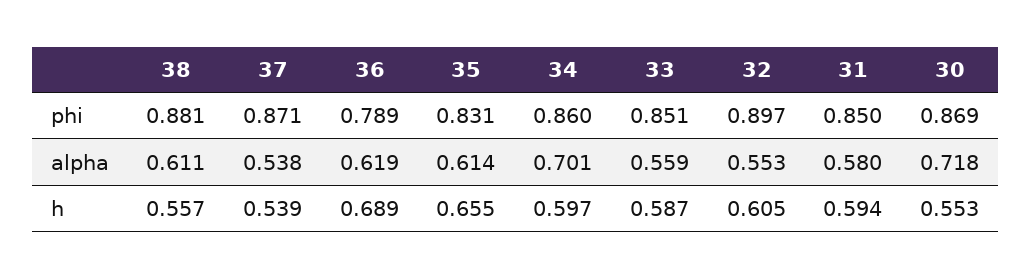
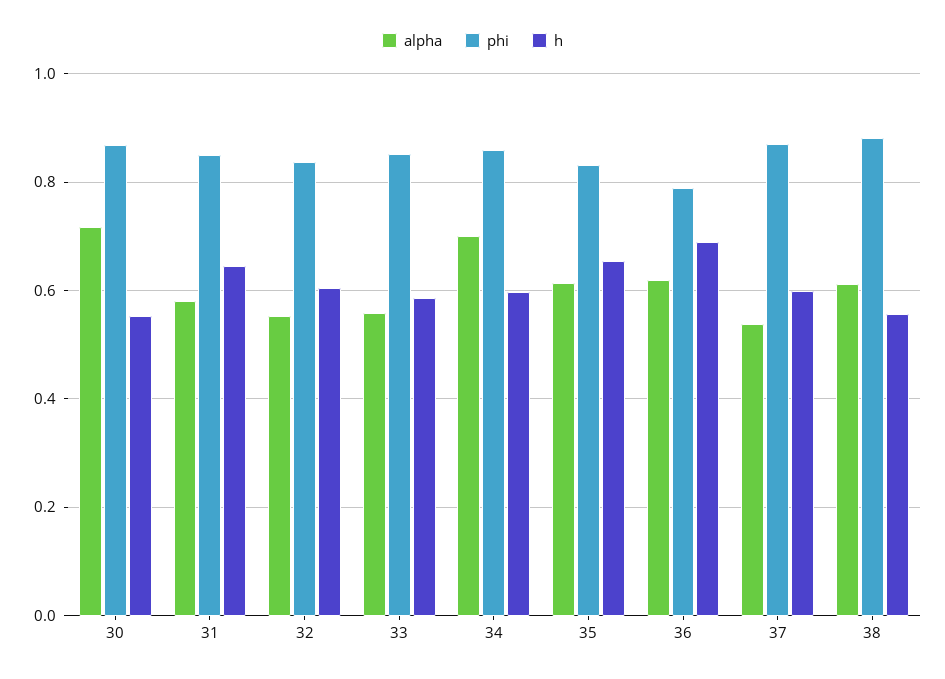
  {
    "phi": {
      "38": 0.881,
      "37": 0.871,
      "36": 0.789,
      "35": 0.831,
      "34": 0.86,
      "33": 0.851,
-     "32": 0.897,
+     "32": 0.84,
      "31": 0.85,
      "30": 0.869
    },
    "alpha": {
      "38": 0.611,
      "37": 0.538,
      "36": 0.619,
      "35": 0.614,
      "34": 0.701,
      "33": 0.559,
      "32": 0.553,
      "31": 0.58,
      "30": 0.718
    },
    "h": {
      "38": 0.557,
-     "37": 0.539,
+     "37": 0.6,
      "36": 0.689,
      "35": 0.655,
      "34": 0.597,
      "33": 0.587,
      "32": 0.605,
-     "31": 0.594,
+     "31": 0.64,
      "30": 0.553
    }
  }

